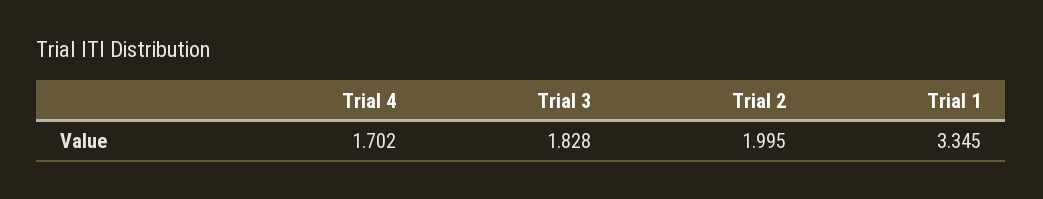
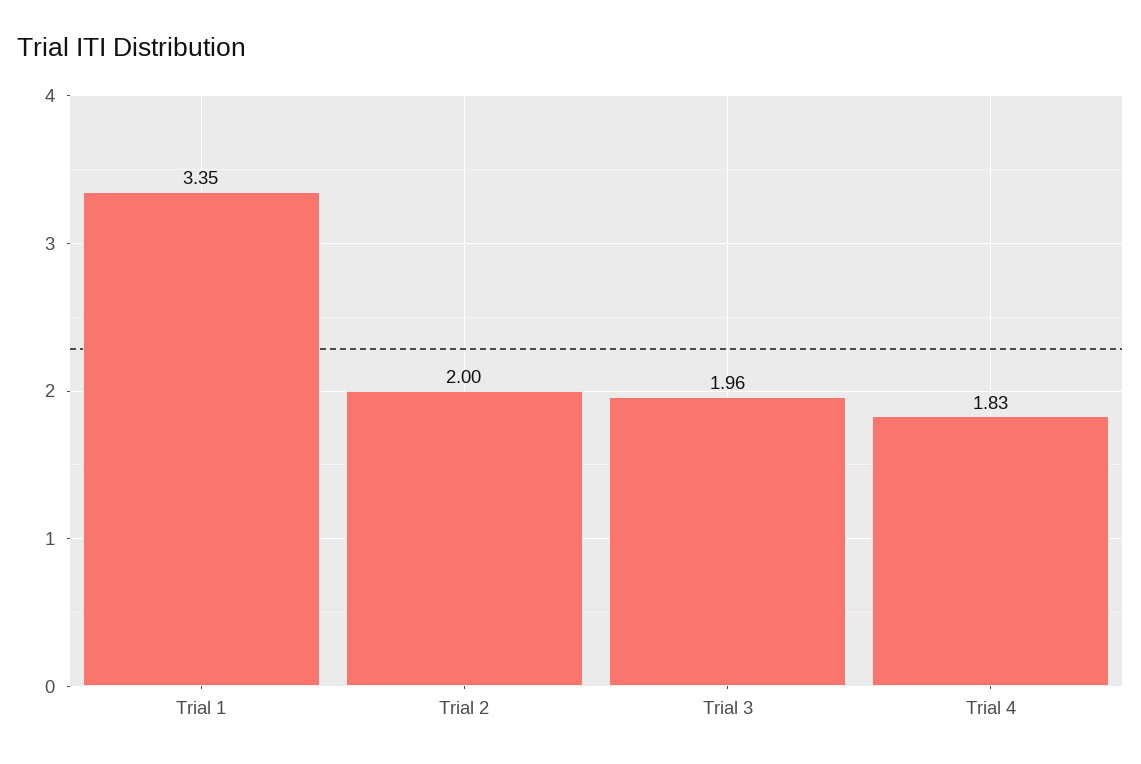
  {
-   "Trial 4": 1.702,
+   "Trial 4": 1.83,
-   "Trial 3": 1.828,
+   "Trial 3": 1.96,
    "Trial 2": 1.995,
    "Trial 1": 3.345
  }

